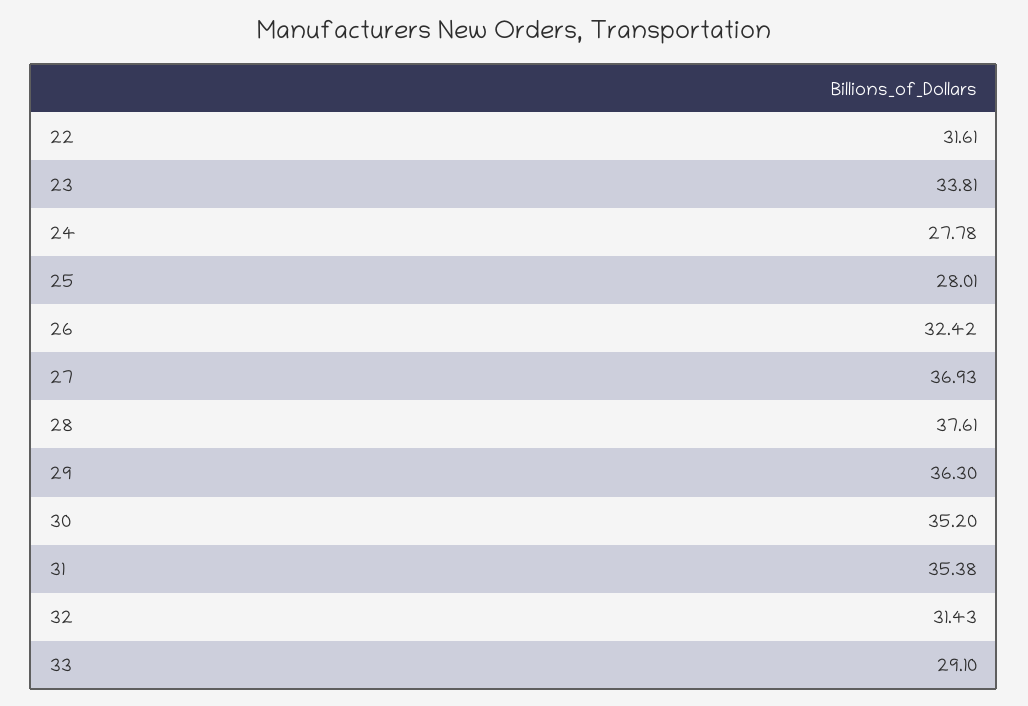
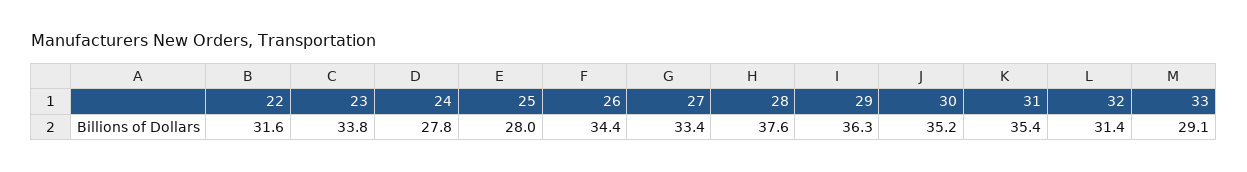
  {
    "22": 31.61,
    "23": 33.81,
    "24": 27.78,
    "25": 28.01,
-   "26": 32.42,
+   "26": 34.4,
-   "27": 36.93,
+   "27": 33.4,
    "28": 37.61,
    "29": 36.3,
    "30": 35.2,
    "31": 35.38,
    "32": 31.43,
    "33": 29.1
  }

